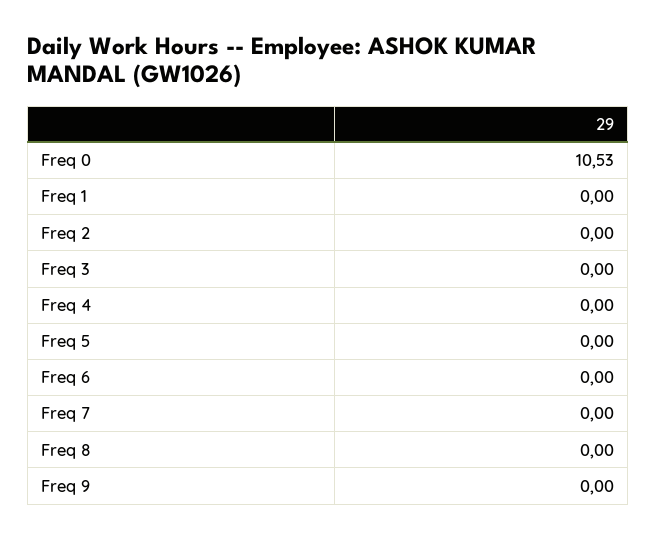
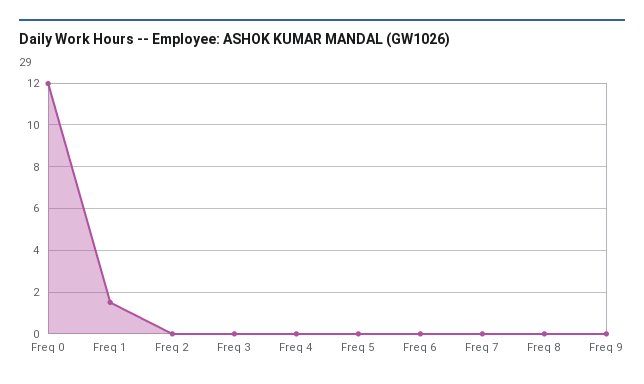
  {
-   "Freq 0": 10.53,
+   "Freq 0": 12,
-   "Freq 1": 0,
+   "Freq 1": 1.5,
    "Freq 2": 0,
    "Freq 3": 0,
    "Freq 4": 0,
    "Freq 5": 0,
    "Freq 6": 0,
    "Freq 7": 0,
    "Freq 8": 0,
    "Freq 9": 0
  }

